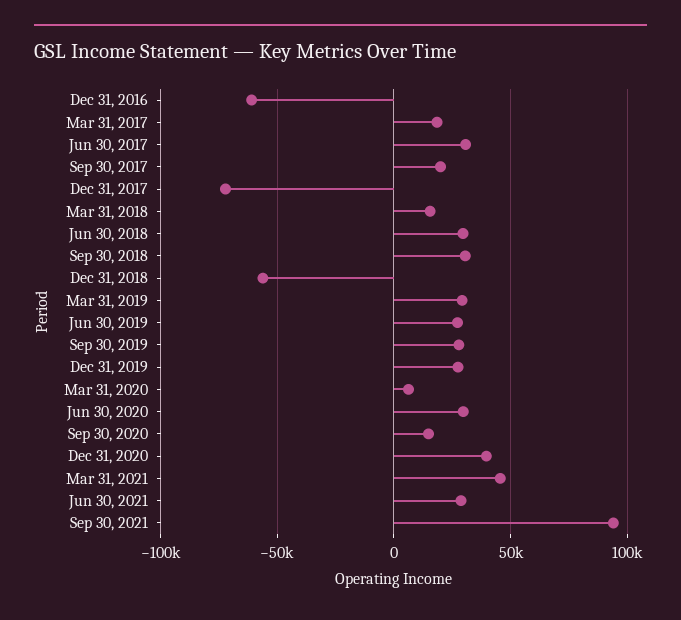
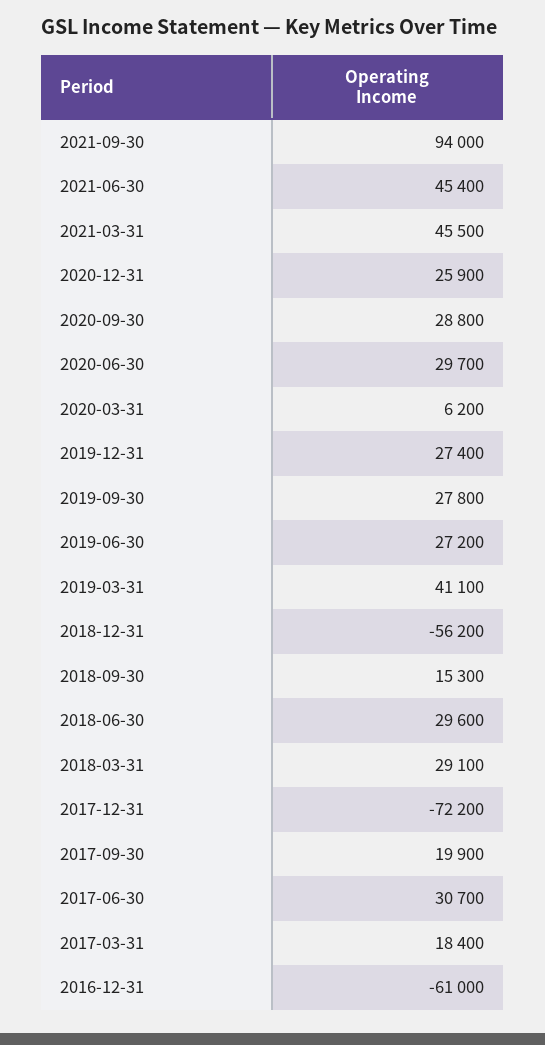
  {
    "Dec 31, 2016": -61000,
    "Mar 31, 2017": 18400,
    "Jun 30, 2017": 30700,
    "Sep 30, 2017": 19900,
    "Dec 31, 2017": -72200,
-   "Mar 31, 2018": 15000,
+   "Mar 31, 2018": 29100,
    "Jun 30, 2018": 29600,
-   "Sep 30, 2018": 30000,
+   "Sep 30, 2018": 15300,
    "Dec 31, 2018": -56200,
-   "Mar 31, 2019": 30000,
+   "Mar 31, 2019": 41100,
    "Jun 30, 2019": 27200,
    "Sep 30, 2019": 27800,
    "Dec 31, 2019": 27400,
    "Mar 31, 2020": 6200,
    "Jun 30, 2020": 29700,
-   "Sep 30, 2020": 15000,
+   "Sep 30, 2020": 28800,
-   "Dec 31, 2020": 40000,
+   "Dec 31, 2020": 25900,
    "Mar 31, 2021": 45500,
-   "Jun 30, 2021": 30000,
+   "Jun 30, 2021": 45400,
    "Sep 30, 2021": 94000
  }

